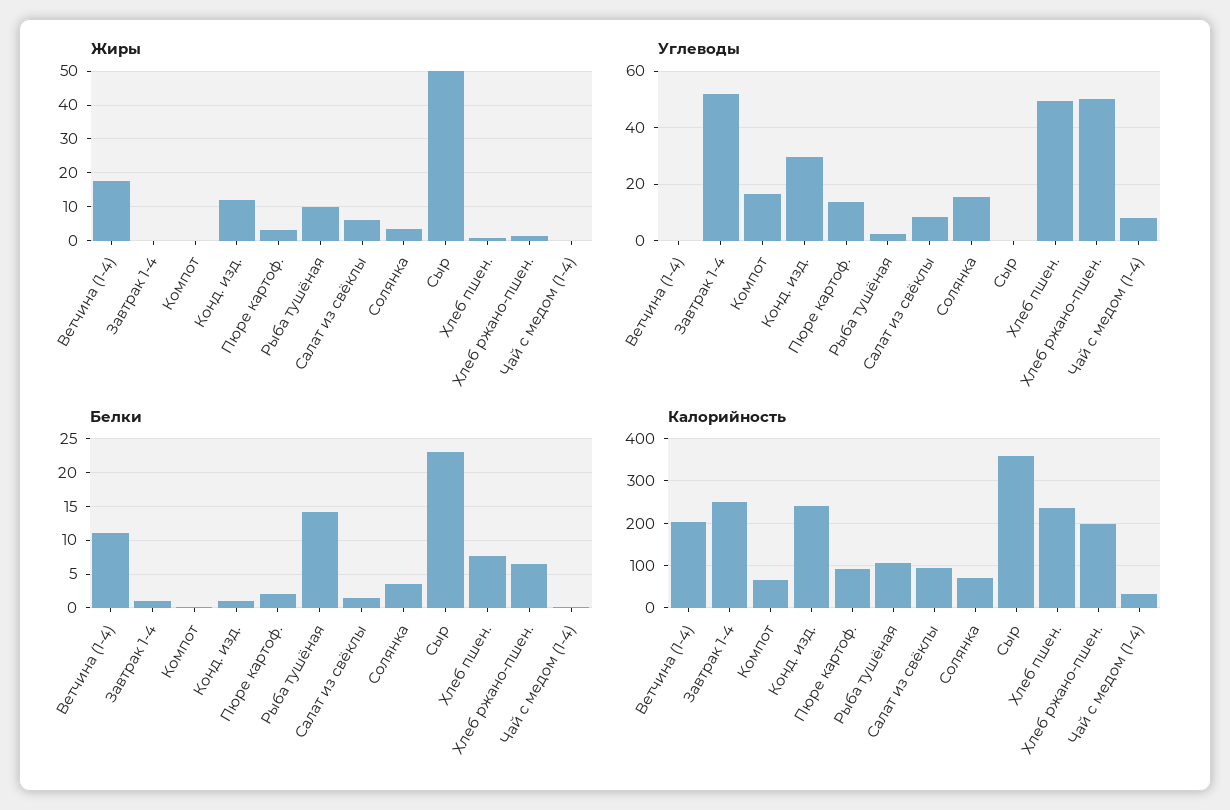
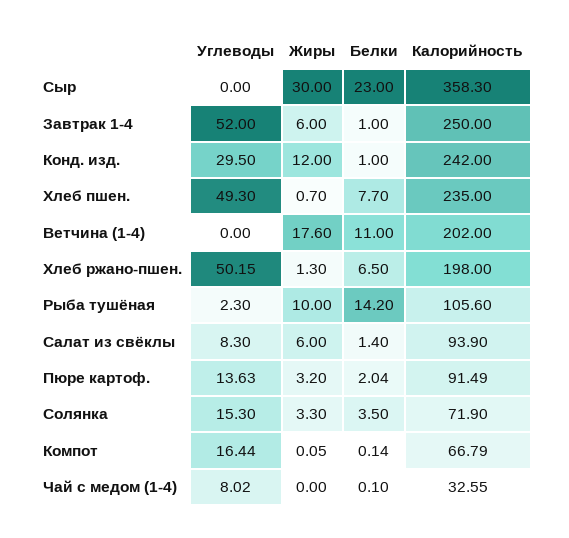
  {
    "Жиры": {
      "Ветчина (1-4)": 17.6,
-     "Завтрак 1-4": 0,
+     "Завтрак 1-4": 6,
      "Компот": 0.05,
      "Конд. изд.": 12,
      "Пюре картоф.": 3.2,
      "Рыба тушёная": 10,
      "Салат из свёклы": 6,
      "Солянка": 3.3,
-     "Сыр": 50,
+     "Сыр": 30,
      "Хлеб пшен.": 0.7,
      "Хлеб ржано-пшен.": 1.3,
      "Чай с медом (1-4)": 0
    },
    "Углеводы": {
      "Ветчина (1-4)": 0,
      "Завтрак 1-4": 52,
      "Компот": 16.44,
      "Конд. изд.": 29.5,
      "Пюре картоф.": 13.63,
      "Рыба тушёная": 2.3,
      "Салат из свёклы": 8.3,
      "Солянка": 15.3,
      "Сыр": 0,
      "Хлеб пшен.": 49.3,
      "Хлеб ржано-пшен.": 50.15,
      "Чай с медом (1-4)": 8.02
    },
    "Белки": {
      "Ветчина (1-4)": 11,
      "Завтрак 1-4": 1,
      "Компот": 0.14,
      "Конд. изд.": 1,
      "Пюре картоф.": 2.04,
      "Рыба тушёная": 14.2,
      "Салат из свёклы": 1.4,
      "Солянка": 3.5,
      "Сыр": 23,
      "Хлеб пшен.": 7.7,
      "Хлеб ржано-пшен.": 6.5,
      "Чай с медом (1-4)": 0.1
    },
    "Калорийность": {
      "Ветчина (1-4)": 202,
      "Завтрак 1-4": 250,
      "Компот": 66.79,
      "Конд. изд.": 242,
      "Пюре картоф.": 91.49,
      "Рыба тушёная": 105.6,
      "Салат из свёклы": 93.9,
      "Солянка": 71.9,
      "Сыр": 358.3,
      "Хлеб пшен.": 235,
      "Хлеб ржано-пшен.": 198,
      "Чай с медом (1-4)": 32.55
    }
  }

